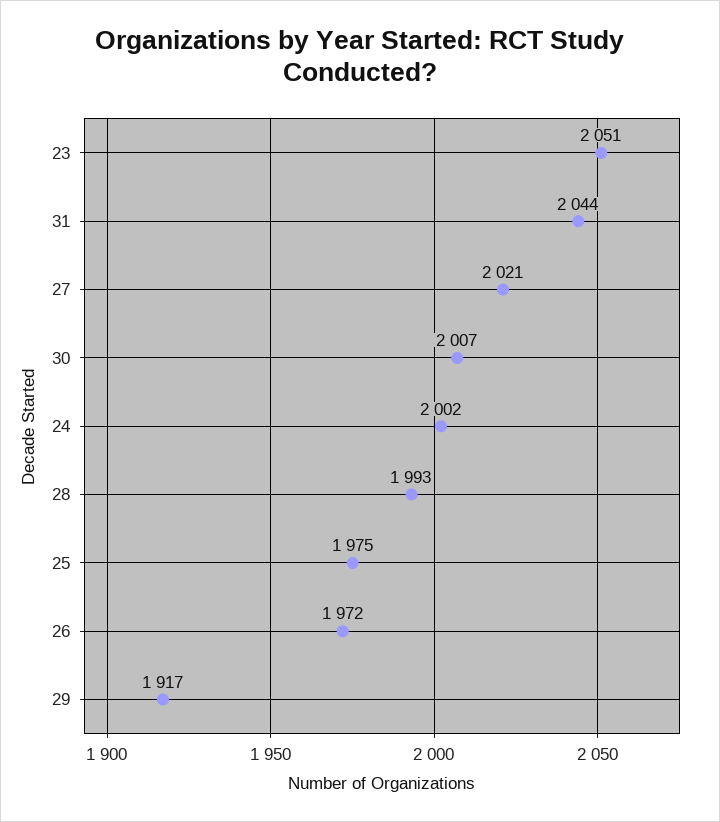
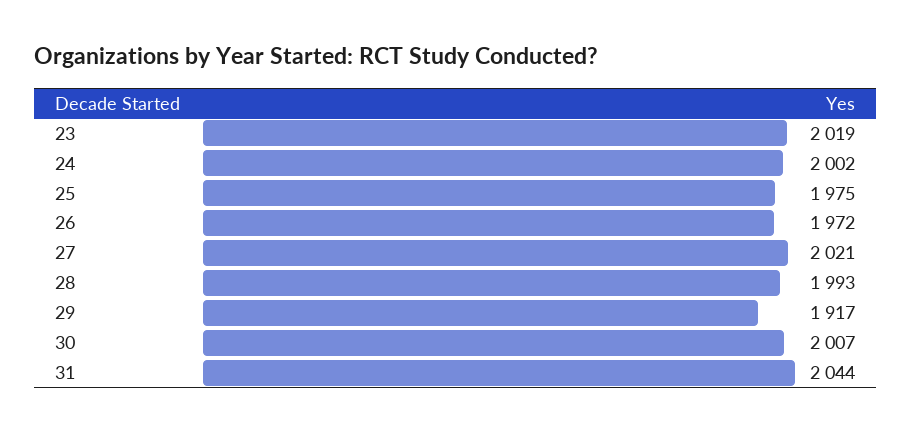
  {
-   "23": 2051,
+   "23": 2019,
    "31": 2044,
    "27": 2021,
    "30": 2007,
    "24": 2002,
    "28": 1993,
    "25": 1975,
    "26": 1972,
    "29": 1917
  }

